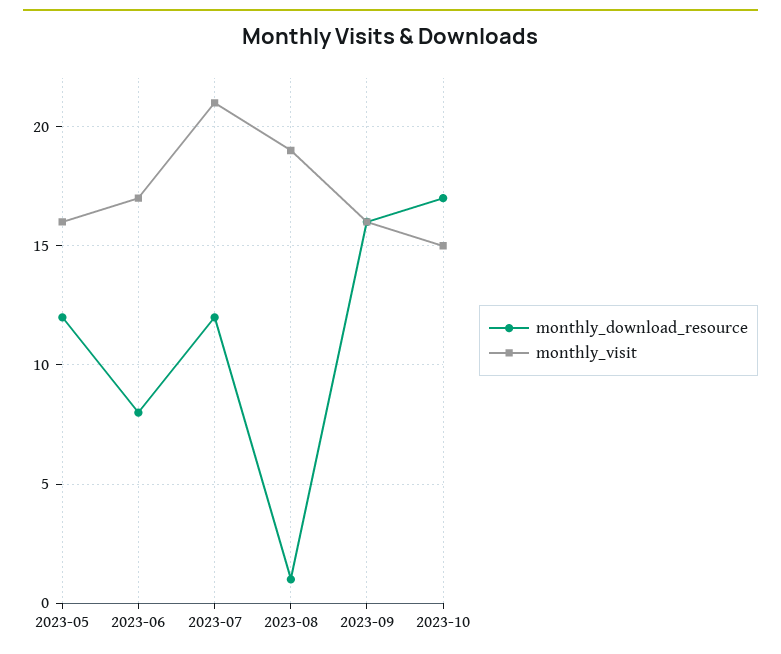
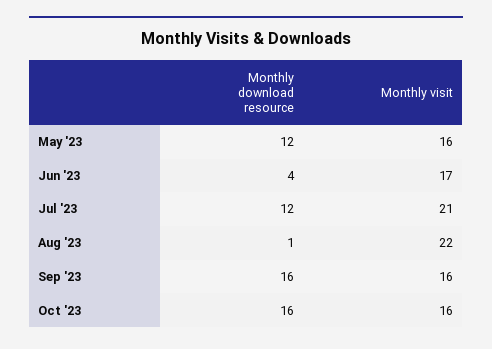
  {
    "monthly_download_resource": {
      "2023-05": 12,
-     "2023-06": 8,
+     "2023-06": 4,
      "2023-07": 12,
      "2023-08": 1,
      "2023-09": 16,
-     "2023-10": 17
+     "2023-10": 16
    },
    "monthly_visit": {
      "2023-05": 16,
      "2023-06": 17,
      "2023-07": 21,
-     "2023-08": 19,
+     "2023-08": 22,
      "2023-09": 16,
-     "2023-10": 15
+     "2023-10": 16
    }
  }

